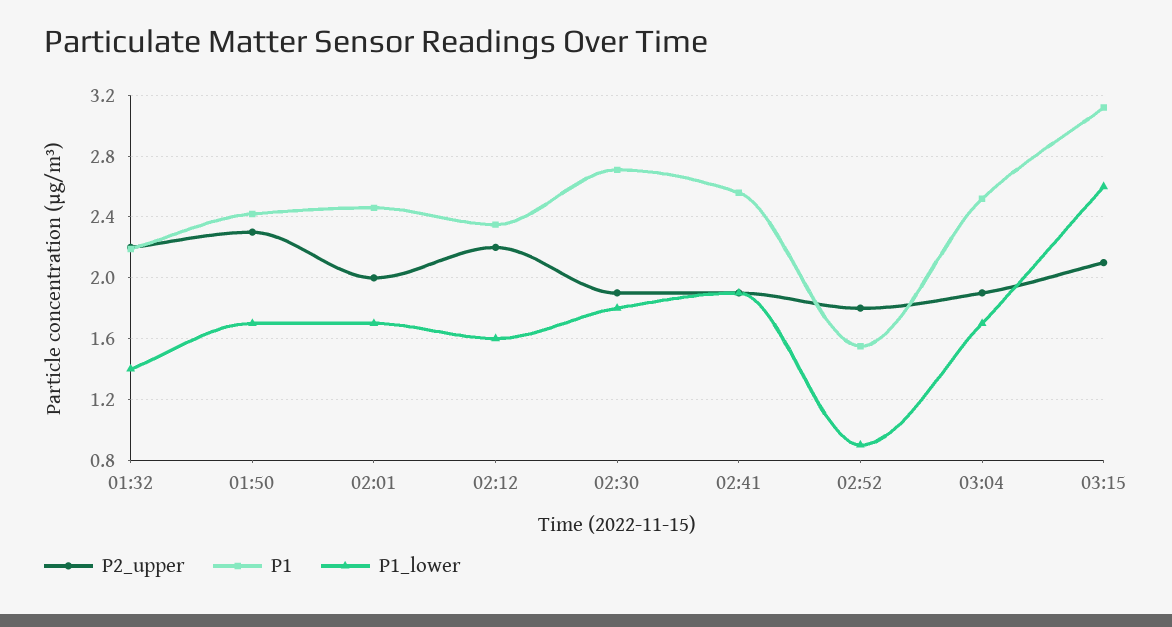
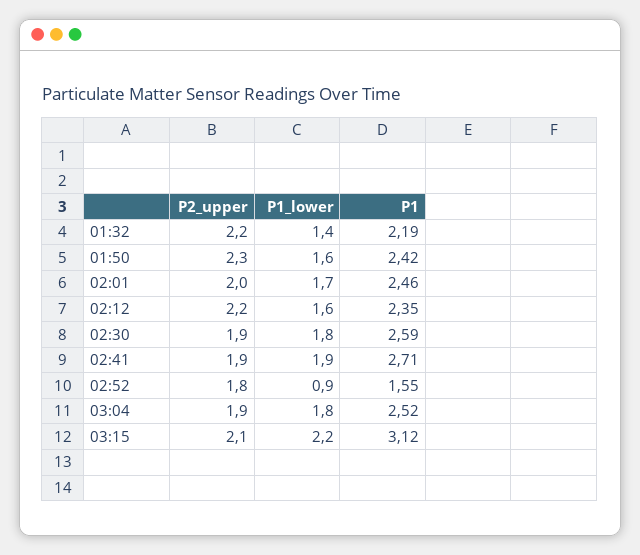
  {
    "P2_upper": {
      "01:32": 2.2,
      "01:50": 2.3,
      "02:01": 2,
      "02:12": 2.2,
      "02:30": 1.9,
      "02:41": 1.9,
      "02:52": 1.8,
      "03:04": 1.9,
      "03:15": 2.1
    },
    "P1": {
      "01:32": 2.19,
      "01:50": 2.42,
      "02:01": 2.46,
      "02:12": 2.35,
-     "02:30": 2.7,
+     "02:30": 2.59,
-     "02:41": 2.55,
+     "02:41": 2.71,
      "02:52": 1.55,
      "03:04": 2.52,
      "03:15": 3.12
    },
    "P1_lower": {
      "01:32": 1.4,
-     "01:50": 1.7,
+     "01:50": 1.6,
      "02:01": 1.7,
      "02:12": 1.6,
      "02:30": 1.8,
      "02:41": 1.9,
      "02:52": 0.9,
-     "03:04": 1.7,
+     "03:04": 1.8,
-     "03:15": 2.6
+     "03:15": 2.2
    }
  }

